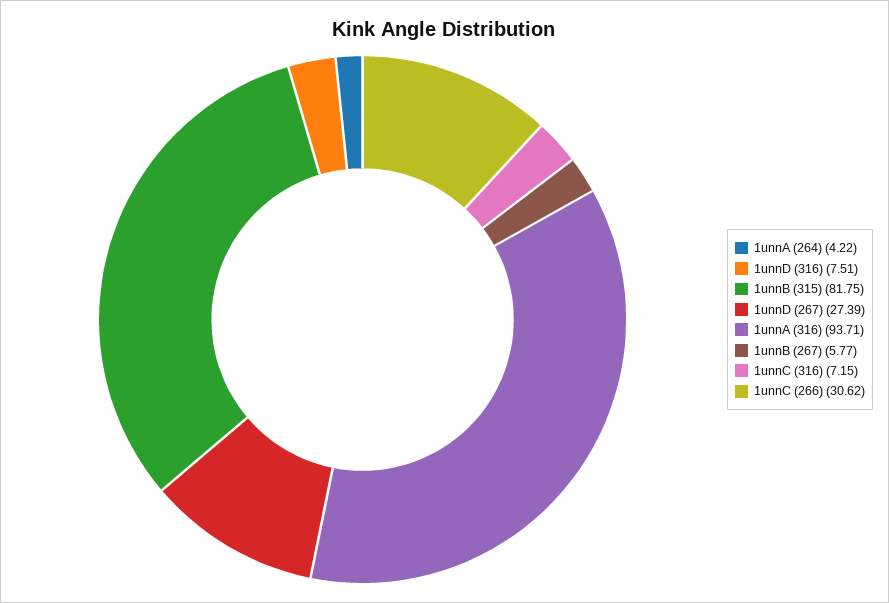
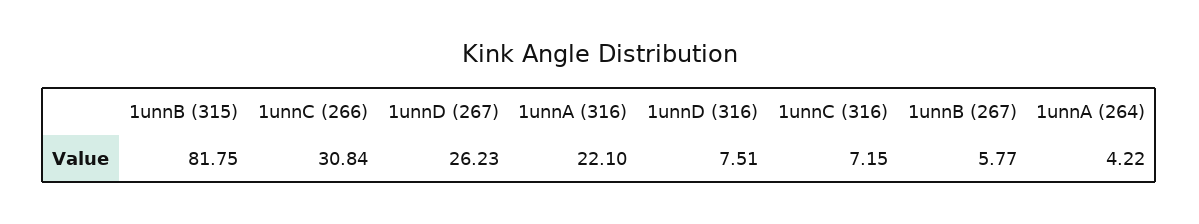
  {
    "1unnA (264)": 4.22,
    "1unnD (316)": 7.51,
    "1unnB (315)": 81.75,
-   "1unnD (267)": 27.39,
+   "1unnD (267)": 26.23,
-   "1unnA (316)": 93.71,
+   "1unnA (316)": 22.1,
    "1unnB (267)": 5.77,
    "1unnC (316)": 7.15,
-   "1unnC (266)": 30.62
+   "1unnC (266)": 30.84
  }

